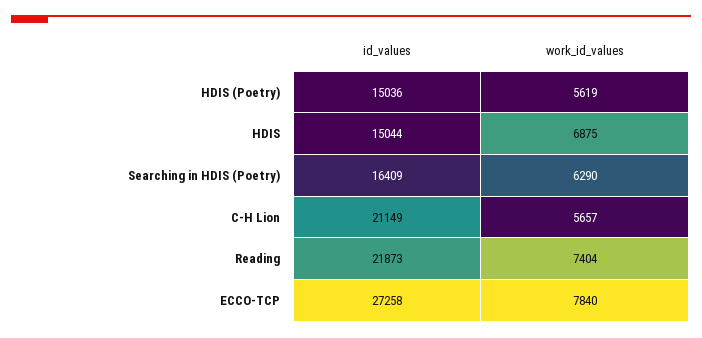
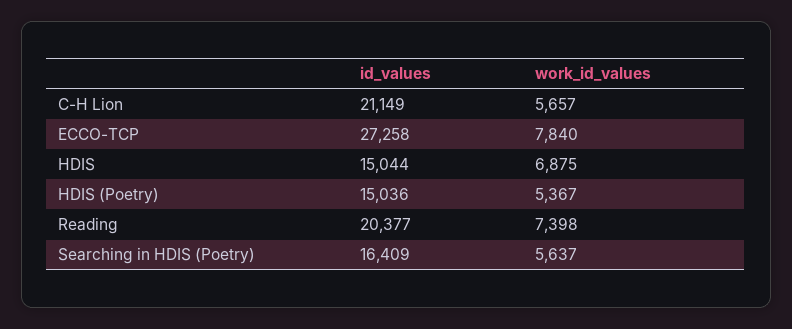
  {
    "id_values": {
      "HDIS (Poetry)": 15036,
      "HDIS": 15044,
      "Searching in HDIS (Poetry)": 16409,
      "C-H Lion": 21149,
-     "Reading": 21873,
+     "Reading": 20377,
      "ECCO-TCP": 27258
    },
    "work_id_values": {
-     "HDIS (Poetry)": 5619,
+     "HDIS (Poetry)": 5367,
      "HDIS": 6875,
-     "Searching in HDIS (Poetry)": 6290,
+     "Searching in HDIS (Poetry)": 5637,
      "C-H Lion": 5657,
-     "Reading": 7404,
+     "Reading": 7398,
      "ECCO-TCP": 7840
    }
  }

